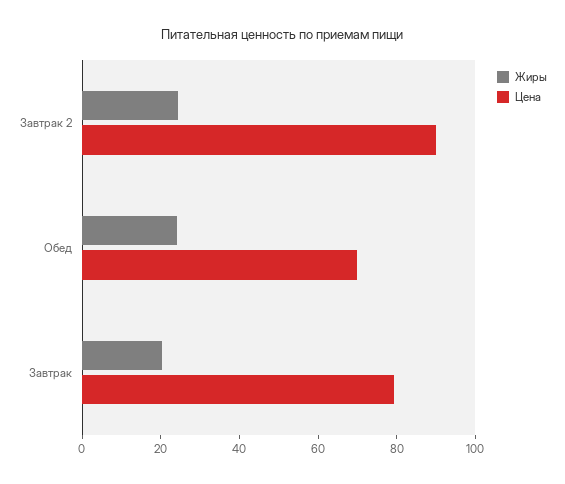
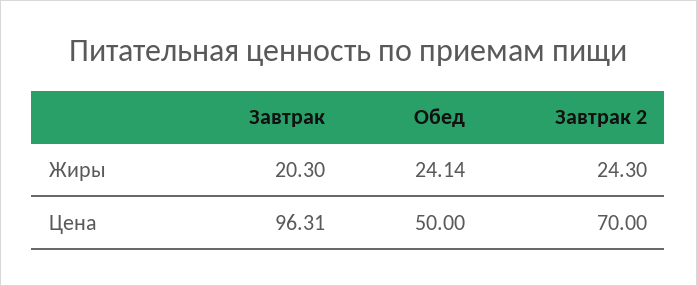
  {
    "Жиры": {
      "Завтрак 2": 24.3,
      "Обед": 24.14,
      "Завтрак": 20.3
    },
    "Цена": {
-     "Завтрак 2": 90,
+     "Завтрак 2": 70,
-     "Обед": 70,
+     "Обед": 50,
-     "Завтрак": 80
+     "Завтрак": 96.31
    }
  }

